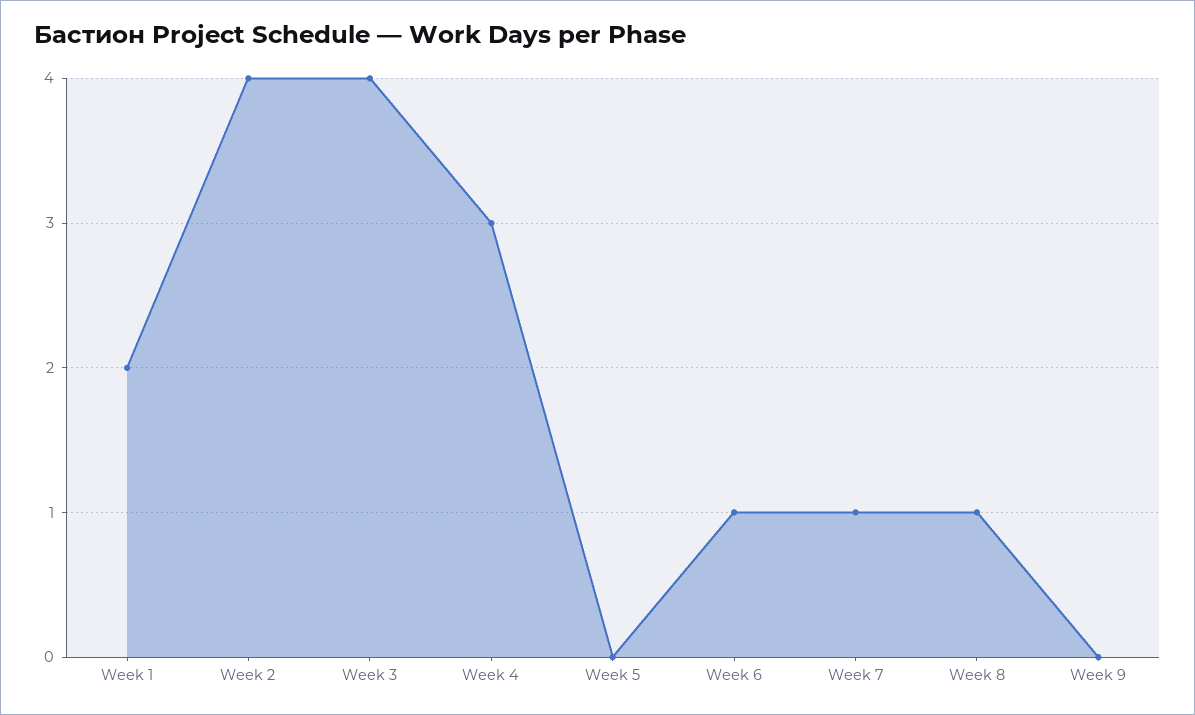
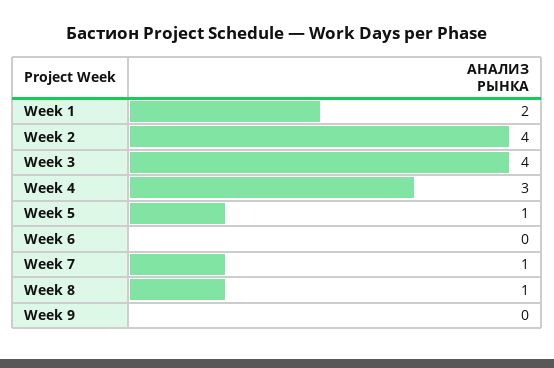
  {
    "Week 1": 2,
    "Week 2": 4,
    "Week 3": 4,
    "Week 4": 3,
-   "Week 5": 0,
+   "Week 5": 1,
-   "Week 6": 1,
+   "Week 6": 0,
    "Week 7": 1,
    "Week 8": 1,
    "Week 9": 0
  }

